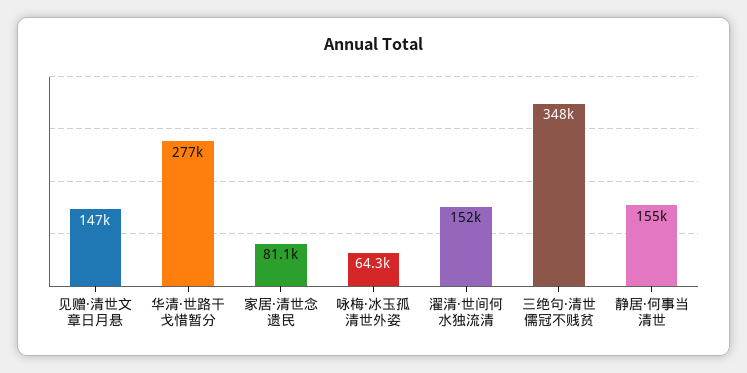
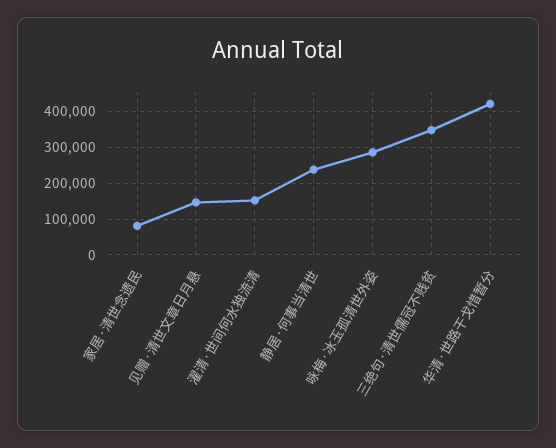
  {
    "见赠·清世文章日月悬": 147000,
-   "华清·世路干戈惜暂分": 277000,
+   "华清·世路干戈惜暂分": 420000,
    "家居·清世念遗民": 81100,
-   "咏梅·冰玉孤清世外姿": 64300,
+   "咏梅·冰玉孤清世外姿": 280000,
    "濯清·世间何水独流清": 152000,
    "三绝句·清世儒冠不贱贫": 348000,
-   "静居·何事当清世": 155000
+   "静居·何事当清世": 240000
  }

